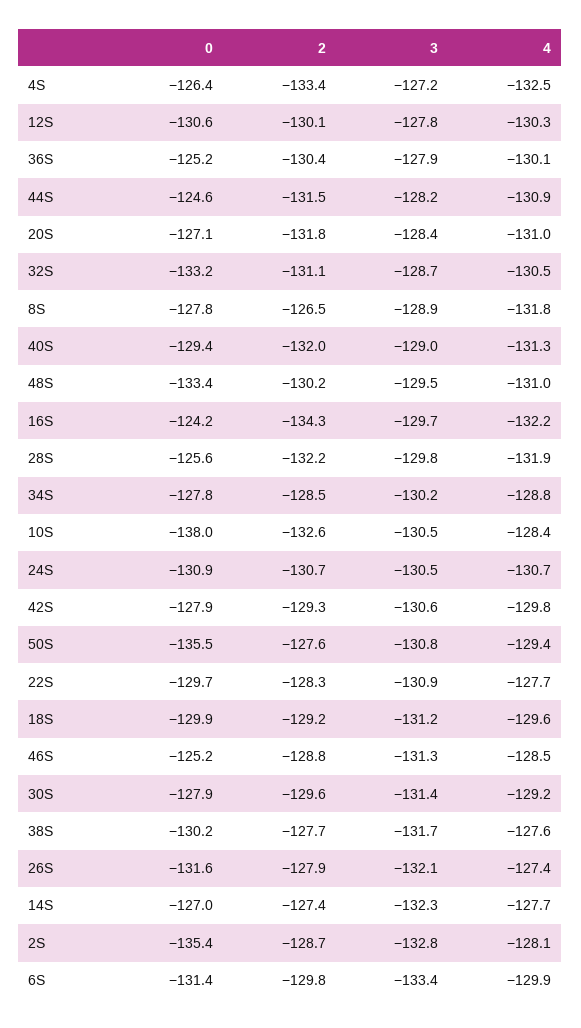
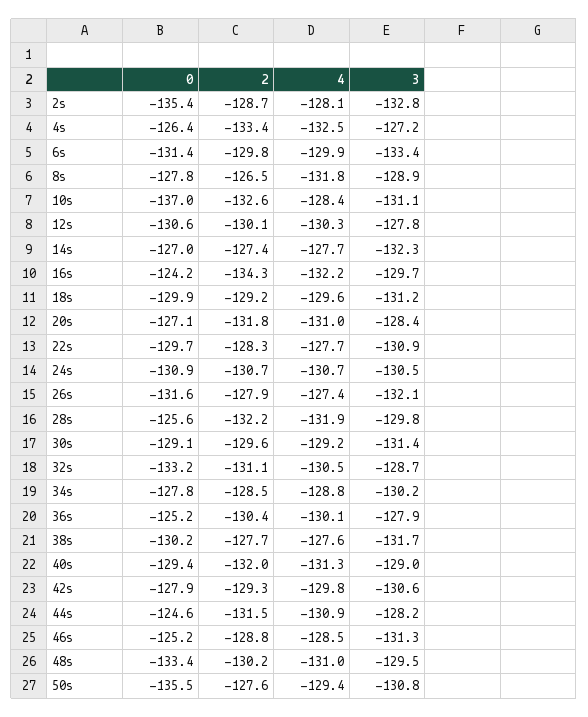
  {
    "0": {
      "4S": -126.4,
      "12S": -130.6,
      "36S": -125.2,
      "44S": -124.6,
      "20S": -127.1,
      "32S": -133.2,
      "8S": -127.8,
      "40S": -129.4,
      "48S": -133.4,
      "16S": -124.2,
      "28S": -125.6,
      "34S": -127.8,
-     "10S": -138,
+     "10S": -137,
      "24S": -130.9,
      "42S": -127.9,
      "50S": -135.5,
      "22S": -129.7,
      "18S": -129.9,
      "46S": -125.2,
-     "30S": -127.9,
+     "30S": -129.1,
      "38S": -130.2,
      "26S": -131.6,
      "14S": -127,
      "2S": -135.4,
      "6S": -131.4
    },
    "2": {
      "4S": -133.4,
      "12S": -130.1,
      "36S": -130.4,
      "44S": -131.5,
      "20S": -131.8,
      "32S": -131.1,
      "8S": -126.5,
      "40S": -132,
      "48S": -130.2,
      "16S": -134.3,
      "28S": -132.2,
      "34S": -128.5,
      "10S": -132.6,
      "24S": -130.7,
      "42S": -129.3,
      "50S": -127.6,
      "22S": -128.3,
      "18S": -129.2,
      "46S": -128.8,
      "30S": -129.6,
      "38S": -127.7,
      "26S": -127.9,
      "14S": -127.4,
      "2S": -128.7,
      "6S": -129.8
    },
    "3": {
      "4S": -127.2,
      "12S": -127.8,
      "36S": -127.9,
      "44S": -128.2,
      "20S": -128.4,
      "32S": -128.7,
      "8S": -128.9,
      "40S": -129,
      "48S": -129.5,
      "16S": -129.7,
      "28S": -129.8,
      "34S": -130.2,
-     "10S": -130.5,
+     "10S": -131.1,
      "24S": -130.5,
      "42S": -130.6,
      "50S": -130.8,
      "22S": -130.9,
      "18S": -131.2,
      "46S": -131.3,
      "30S": -131.4,
      "38S": -131.7,
      "26S": -132.1,
      "14S": -132.3,
      "2S": -132.8,
      "6S": -133.4
    },
    "4": {
      "4S": -132.5,
      "12S": -130.3,
      "36S": -130.1,
      "44S": -130.9,
      "20S": -131,
      "32S": -130.5,
      "8S": -131.8,
      "40S": -131.3,
      "48S": -131,
      "16S": -132.2,
      "28S": -131.9,
      "34S": -128.8,
      "10S": -128.4,
      "24S": -130.7,
      "42S": -129.8,
      "50S": -129.4,
      "22S": -127.7,
      "18S": -129.6,
      "46S": -128.5,
      "30S": -129.2,
      "38S": -127.6,
      "26S": -127.4,
      "14S": -127.7,
      "2S": -128.1,
      "6S": -129.9
    }
  }

